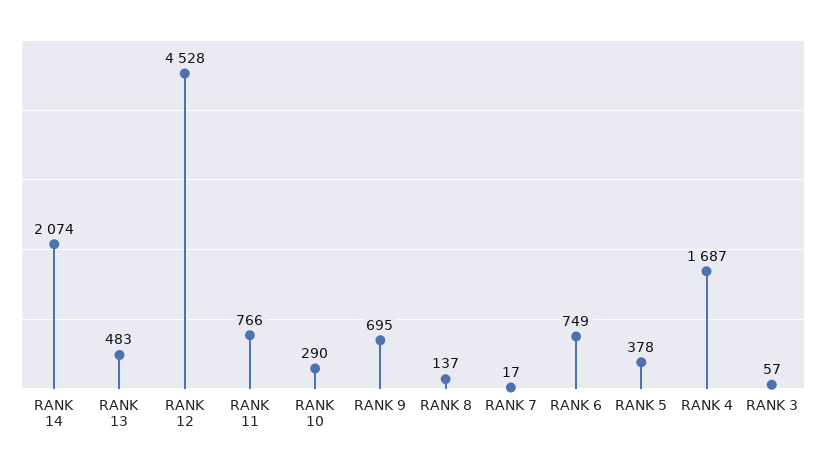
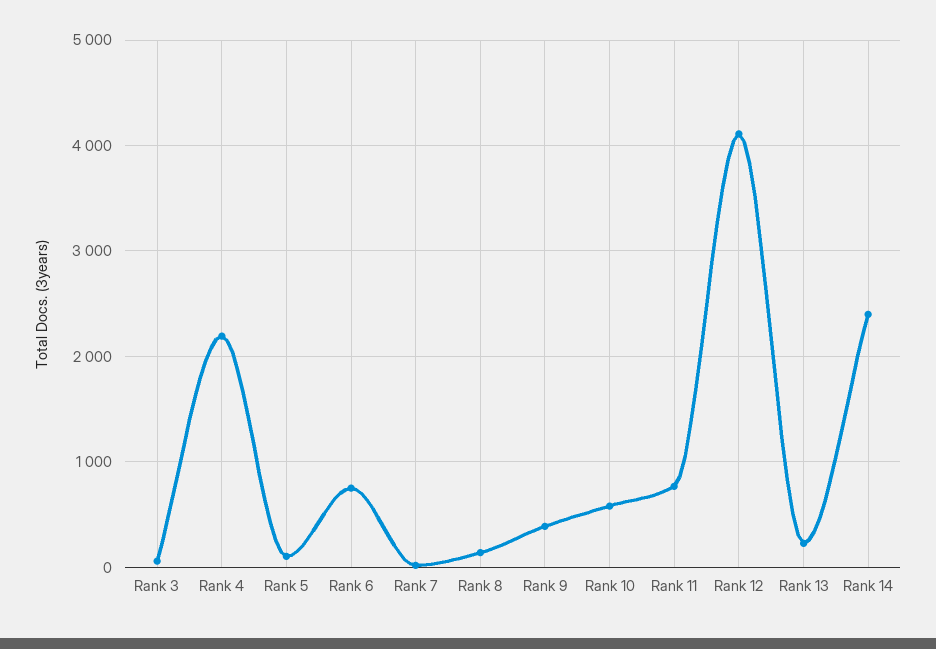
  {
-   "RANK 14": 2074,
+   "RANK 14": 2400,
-   "RANK 13": 483,
+   "RANK 13": 200,
-   "RANK 12": 4528,
+   "RANK 12": 4100,
    "RANK 11": 766,
-   "RANK 10": 290,
+   "RANK 10": 600,
-   "RANK 9": 695,
+   "RANK 9": 400,
    "RANK 8": 137,
    "RANK 7": 17,
    "RANK 6": 749,
-   "RANK 5": 378,
+   "RANK 5": 100,
-   "RANK 4": 1687,
+   "RANK 4": 2200,
    "RANK 3": 57
  }

